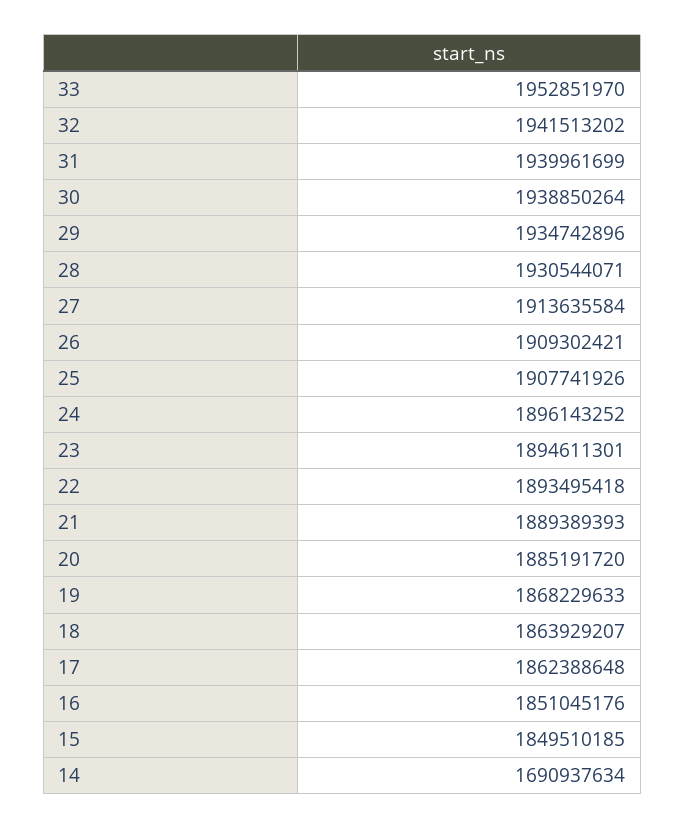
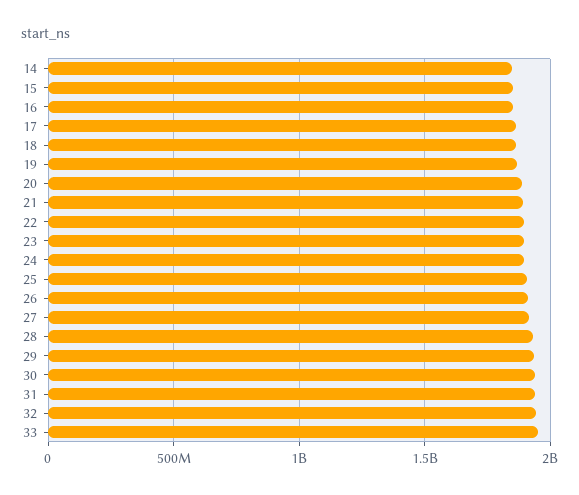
  {
    "33": 1952851970,
    "32": 1941513202,
    "31": 1939961699,
    "30": 1938850264,
    "29": 1934742896,
    "28": 1930544071,
    "27": 1913635584,
    "26": 1909302421,
    "25": 1907741926,
    "24": 1896143252,
    "23": 1894611301,
    "22": 1893495418,
    "21": 1889389393,
    "20": 1885191720,
    "19": 1868229633,
    "18": 1863929207,
    "17": 1862388648,
    "16": 1851045176,
    "15": 1849510185,
-   "14": 1690937634
+   "14": 1850000000
  }

